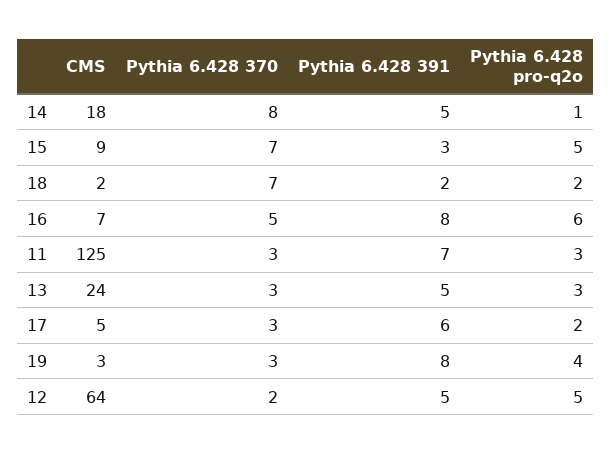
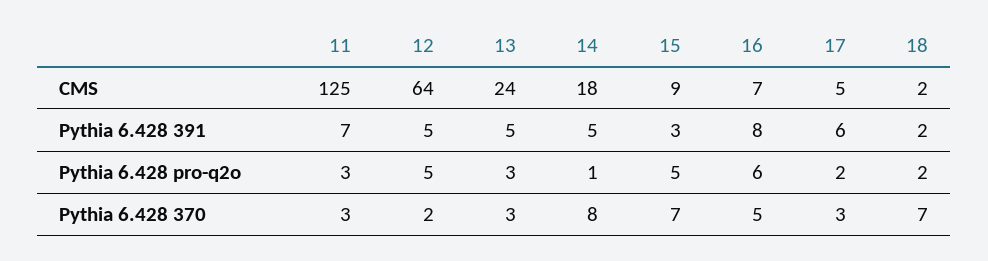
  {
    "CMS": {
      "14": 18,
      "15": 9,
      "18": 2,
      "16": 7,
      "11": 125,
      "13": 24,
      "17": 5,
-     "19": 3,
      "12": 64
    },
    "Pythia 6.428 370": {
      "14": 8,
      "15": 7,
      "18": 7,
      "16": 5,
      "11": 3,
      "13": 3,
      "17": 3,
-     "19": 3,
      "12": 2
    },
    "Pythia 6.428 391": {
      "14": 5,
      "15": 3,
      "18": 2,
      "16": 8,
      "11": 7,
      "13": 5,
      "17": 6,
-     "19": 8,
      "12": 5
    },
    "Pythia 6.428 pro-q2o": {
      "14": 1,
      "15": 5,
      "18": 2,
      "16": 6,
      "11": 3,
      "13": 3,
      "17": 2,
-     "19": 4,
      "12": 5
    }
  }

